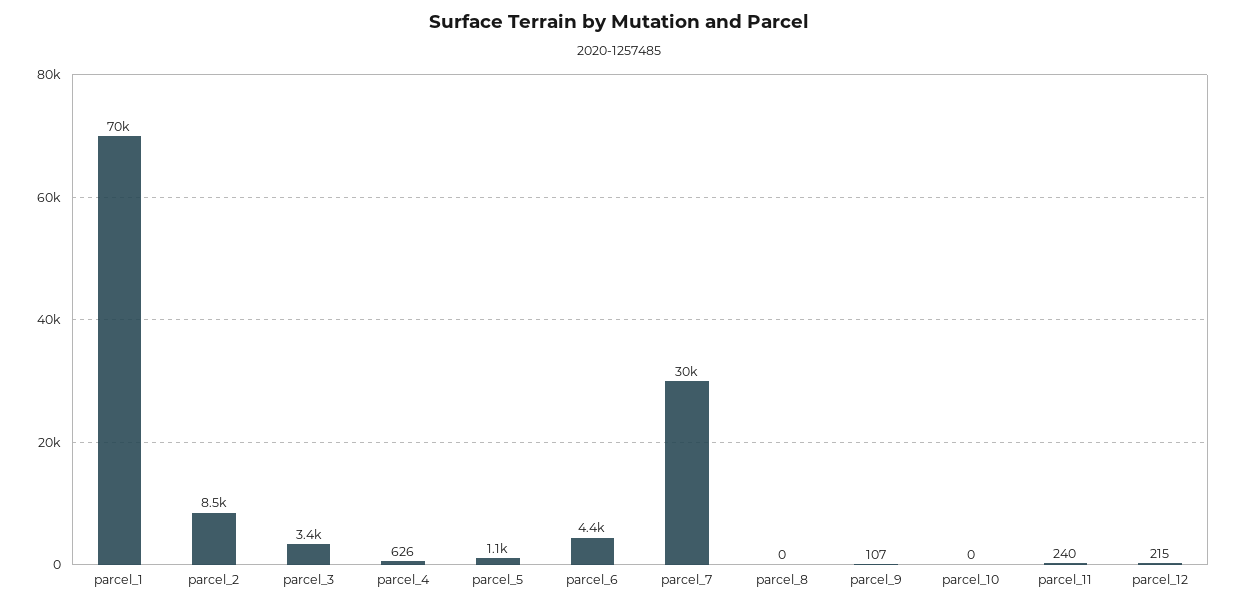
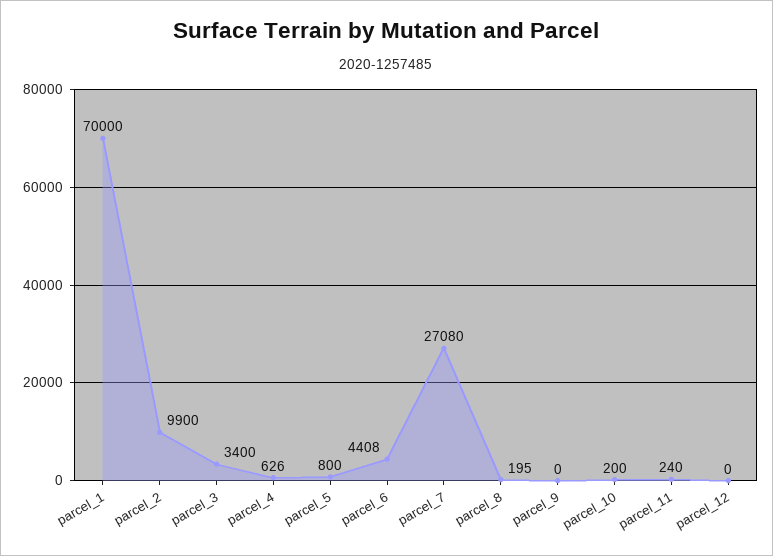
  {
    "parcel_1": 70000,
-   "parcel_2": 8500,
+   "parcel_2": 9900,
    "parcel_3": 3400,
    "parcel_4": 626,
-   "parcel_5": 1100,
+   "parcel_5": 800,
    "parcel_6": 4408,
-   "parcel_7": 30000,
+   "parcel_7": 27080,
-   "parcel_8": 0,
+   "parcel_8": 195,
-   "parcel_9": 107,
+   "parcel_9": 0,
-   "parcel_10": 0,
+   "parcel_10": 200,
    "parcel_11": 240,
-   "parcel_12": 215
+   "parcel_12": 0
  }

